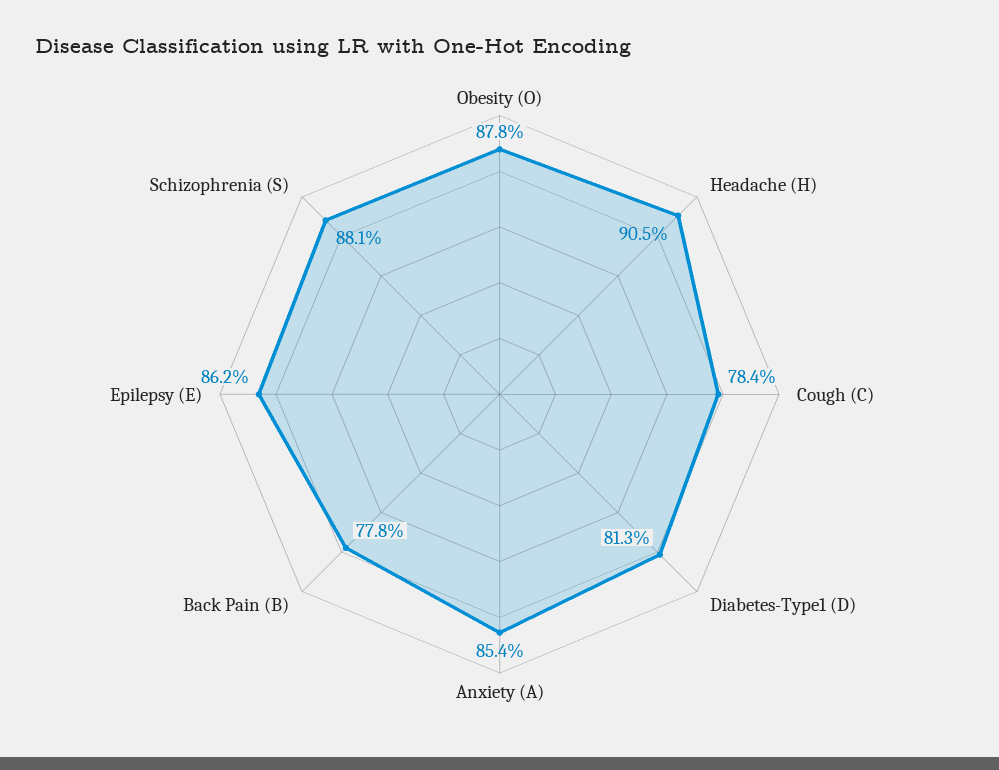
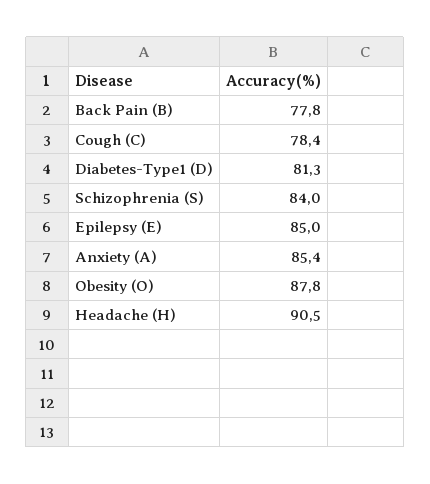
  {
    "Obesity (O)": 87.8,
    "Headache (H)": 90.5,
    "Cough (C)": 78.4,
    "Diabetes-Type1 (D)": 81.3,
    "Anxiety (A)": 85.4,
    "Back Pain (B)": 77.8,
-   "Epilepsy (E)": 86.2,
+   "Epilepsy (E)": 85,
-   "Schizophrenia (S)": 88.1
+   "Schizophrenia (S)": 84
  }

